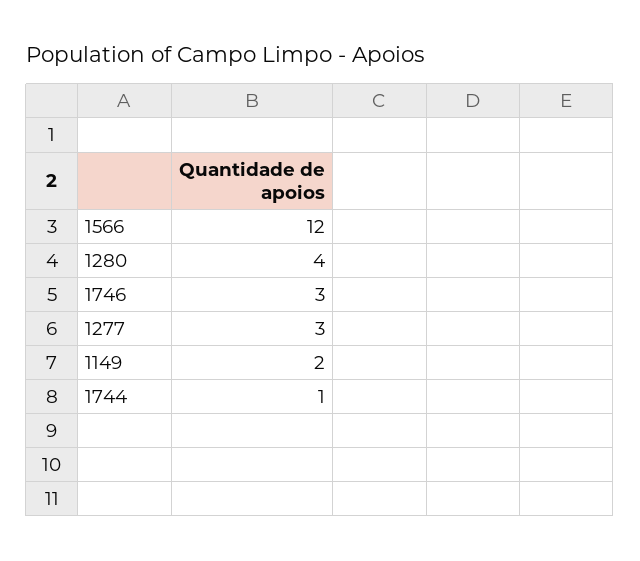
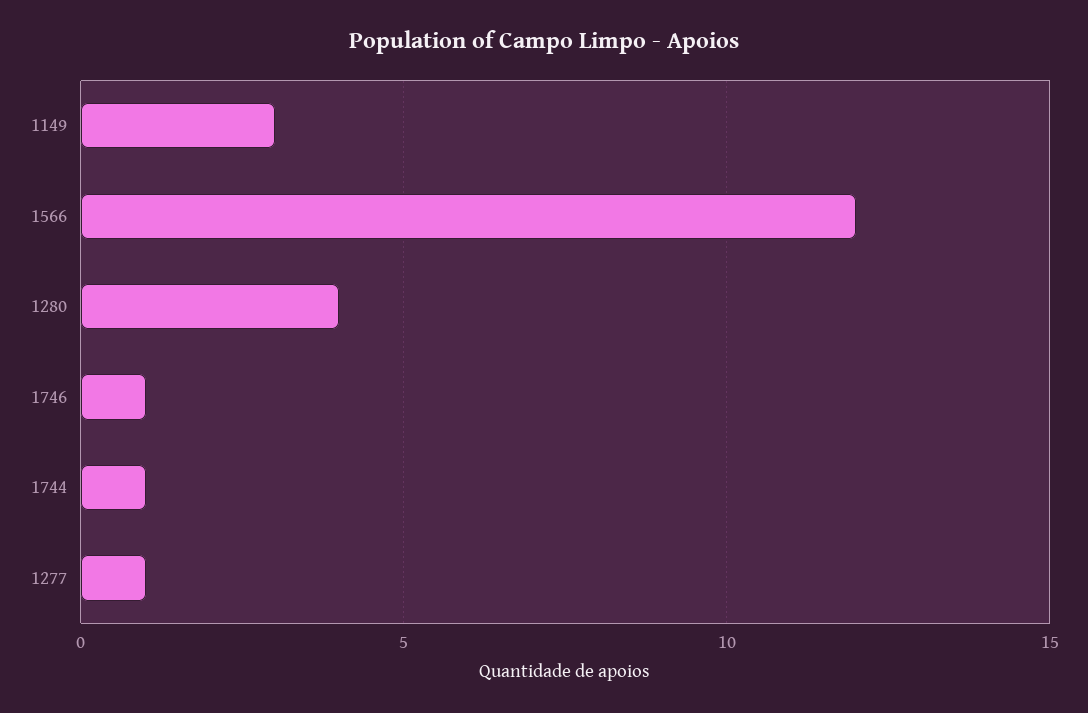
  {
    "1566": 12,
    "1280": 4,
-   "1746": 3,
+   "1746": 1,
-   "1277": 3,
+   "1277": 1,
-   "1149": 2,
+   "1149": 3,
    "1744": 1
  }

